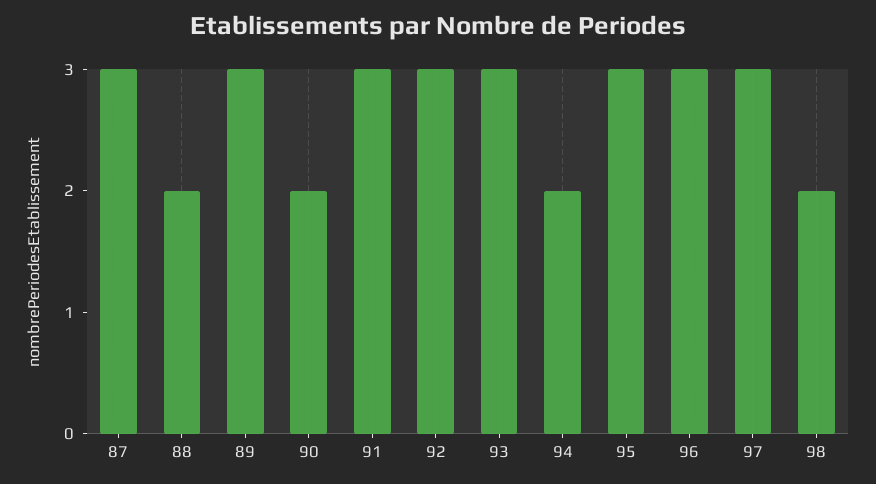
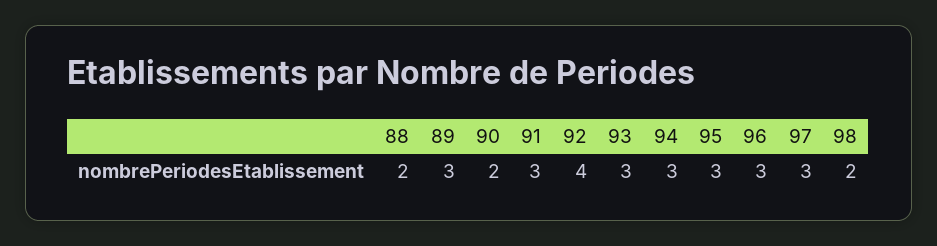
  {
-   "87": 3,
    "88": 2,
    "89": 3,
    "90": 2,
    "91": 3,
-   "92": 3,
+   "92": 4,
    "93": 3,
-   "94": 2,
+   "94": 3,
    "95": 3,
    "96": 3,
    "97": 3,
    "98": 2
  }

